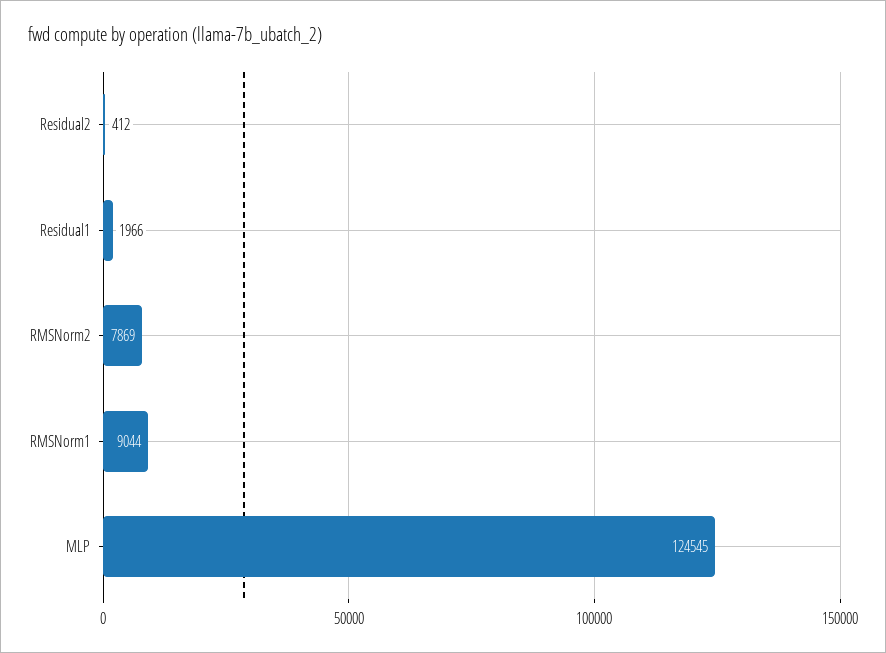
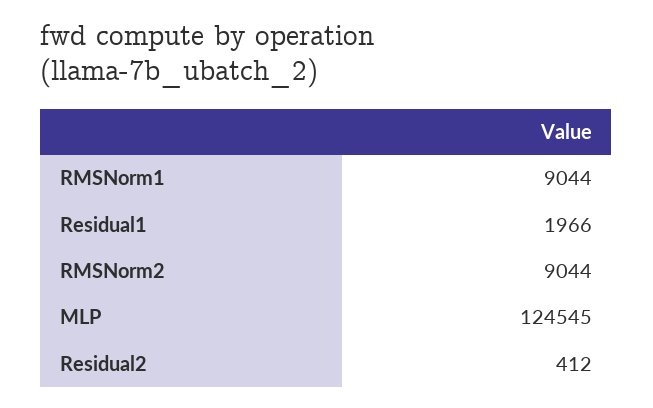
  {
    "Residual2": 412,
    "Residual1": 1966,
-   "RMSNorm2": 7869,
+   "RMSNorm2": 9044,
    "RMSNorm1": 9044,
    "MLP": 124545
  }

